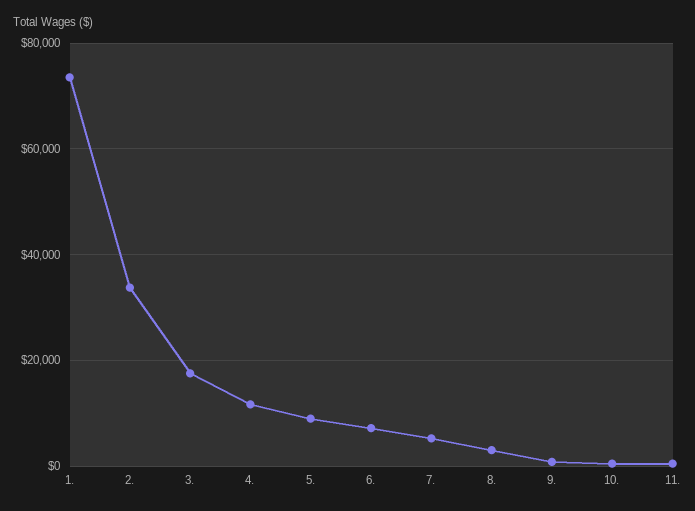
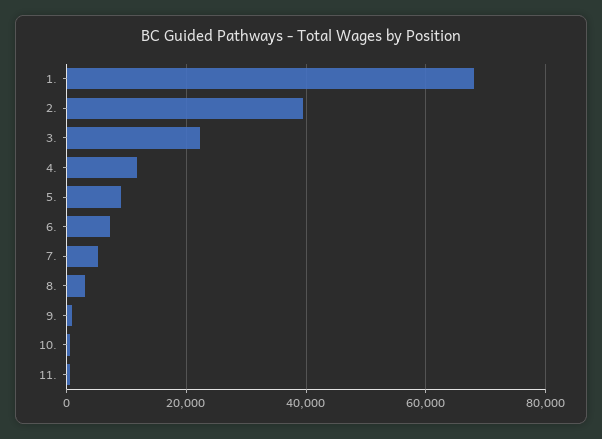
  {
-   "1.": 74000,
+   "1.": 68000,
-   "2.": 34000,
+   "2.": 40000,
-   "3.": 18000,
+   "3.": 22000,
    "4.": 12000,
    "5.": 10000,
    "6.": 8000,
    "7.": 6000,
    "8.": 4000,
    "9.": 0,
    "10.": 0,
    "11.": 0
  }

